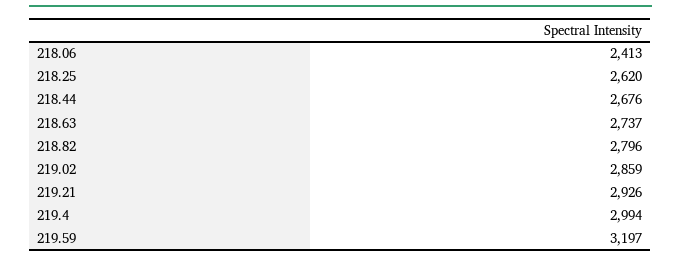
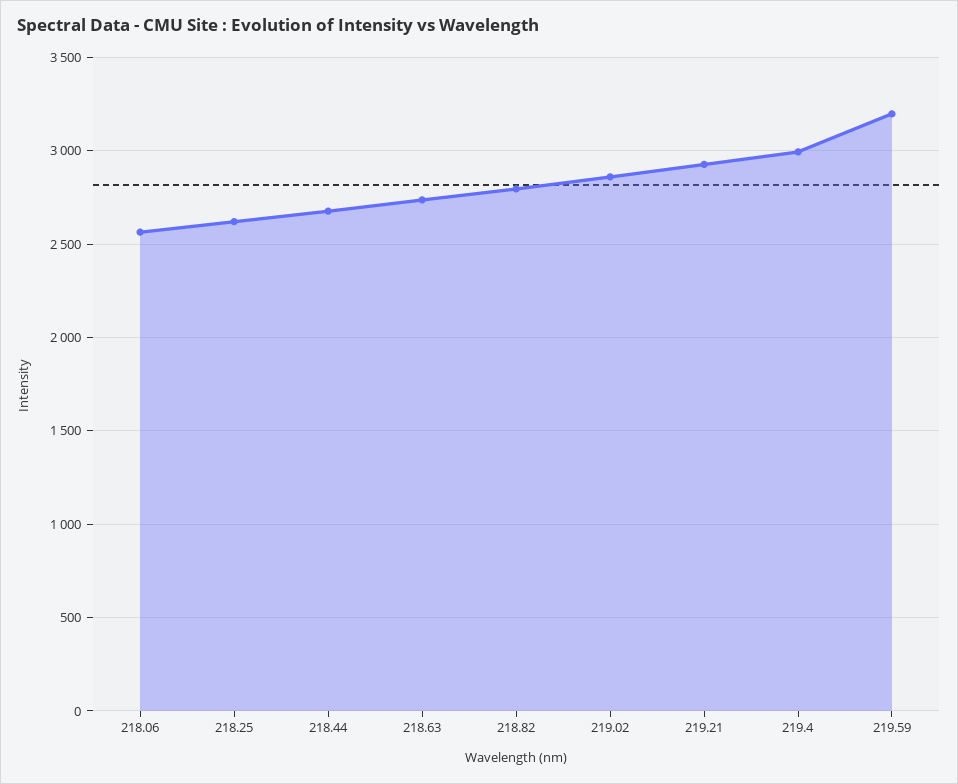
  {
-   "218.06": 2413,
+   "218.06": 2550,
    "218.25": 2620,
    "218.44": 2676,
    "218.63": 2737,
    "218.82": 2796,
    "219.02": 2859,
    "219.21": 2926,
    "219.4": 2994,
    "219.59": 3197
  }

